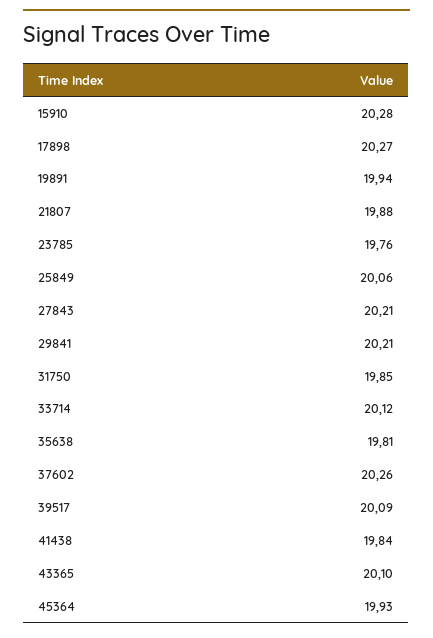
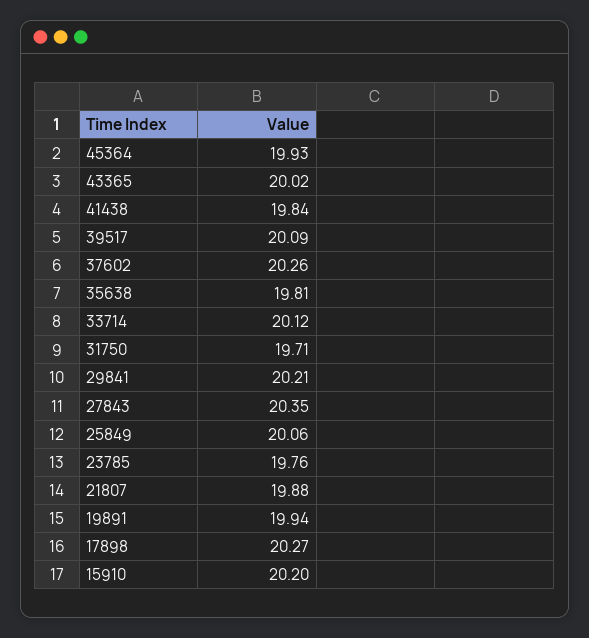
  {
-   "15910": 20.28,
+   "15910": 20.2,
    "17898": 20.27,
    "19891": 19.94,
    "21807": 19.88,
    "23785": 19.76,
    "25849": 20.06,
-   "27843": 20.21,
+   "27843": 20.35,
    "29841": 20.21,
-   "31750": 19.85,
+   "31750": 19.71,
    "33714": 20.12,
    "35638": 19.81,
    "37602": 20.26,
    "39517": 20.09,
    "41438": 19.84,
-   "43365": 20.1,
+   "43365": 20.02,
    "45364": 19.93
  }

